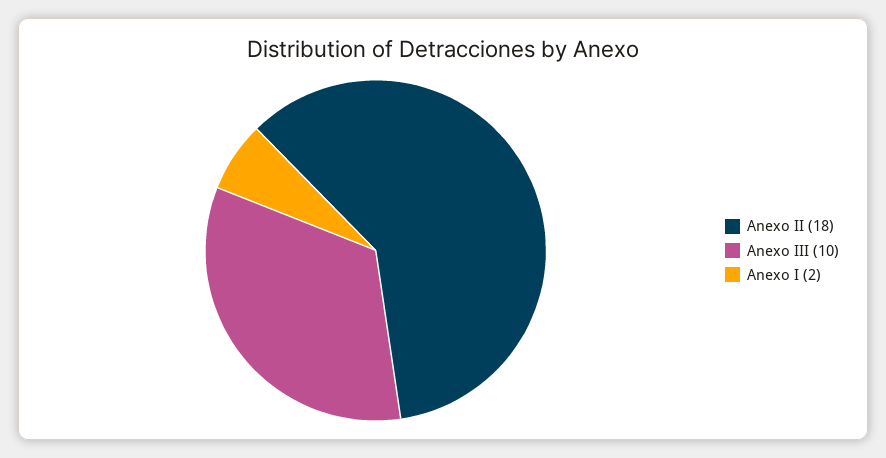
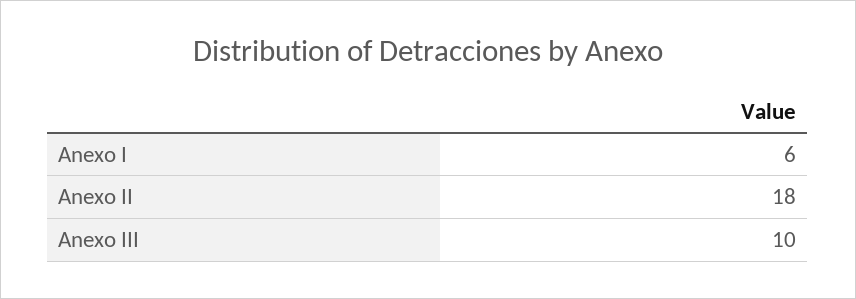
  {
    "Anexo II": 18,
    "Anexo III": 10,
-   "Anexo I": 2
+   "Anexo I": 6
  }

